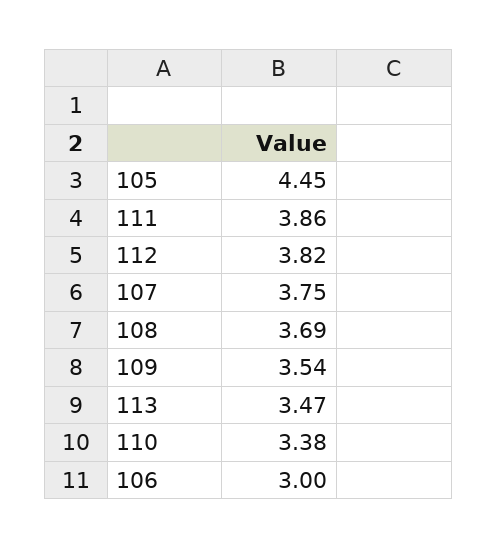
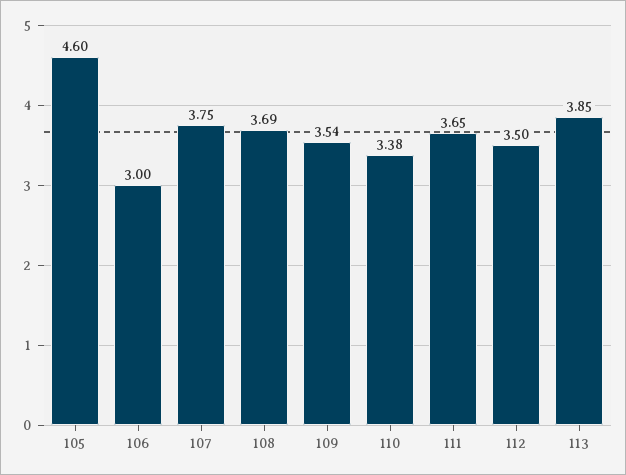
  {
-   "105": 4.45,
+   "105": 4.6,
-   "111": 3.86,
+   "111": 3.65,
-   "112": 3.82,
+   "112": 3.5,
    "107": 3.75,
    "108": 3.69,
    "109": 3.54,
-   "113": 3.47,
+   "113": 3.85,
    "110": 3.38,
    "106": 3
  }

